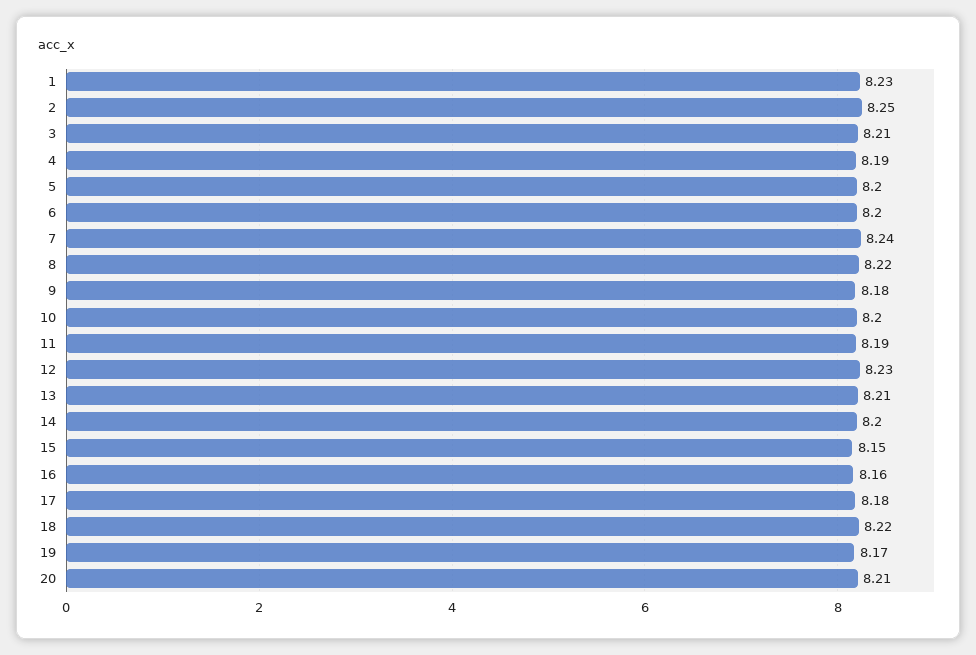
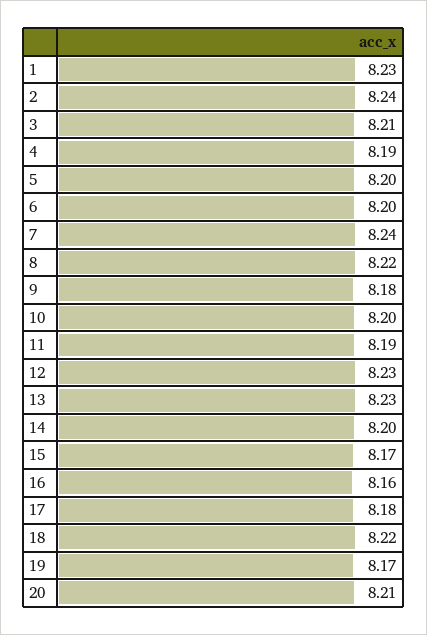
  {
    "1": 8.23,
-   "2": 8.25,
+   "2": 8.24,
    "3": 8.21,
    "4": 8.19,
    "5": 8.2,
    "6": 8.2,
    "7": 8.24,
    "8": 8.22,
    "9": 8.18,
    "10": 8.2,
    "11": 8.19,
    "12": 8.23,
-   "13": 8.21,
+   "13": 8.23,
    "14": 8.2,
-   "15": 8.15,
+   "15": 8.17,
    "16": 8.16,
    "17": 8.18,
    "18": 8.22,
    "19": 8.17,
    "20": 8.21
  }

